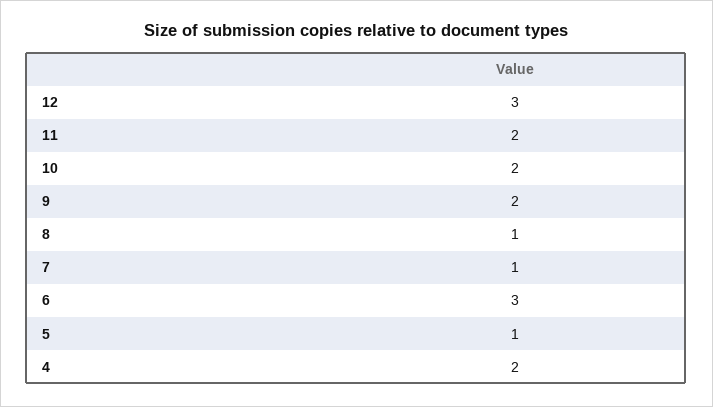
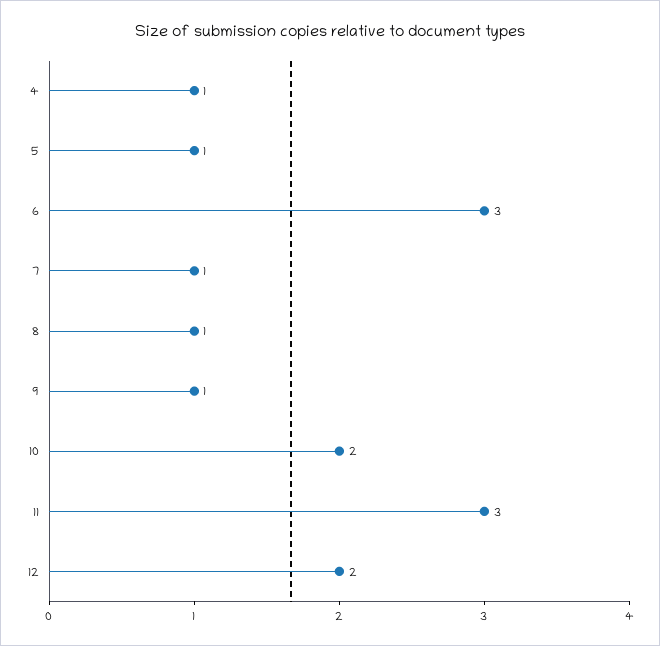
  {
-   "12": 3,
+   "12": 2,
-   "11": 2,
+   "11": 3,
    "10": 2,
-   "9": 2,
+   "9": 1,
    "8": 1,
    "7": 1,
    "6": 3,
    "5": 1,
-   "4": 2
+   "4": 1
  }

